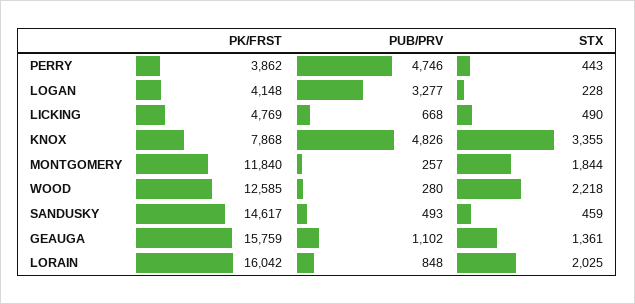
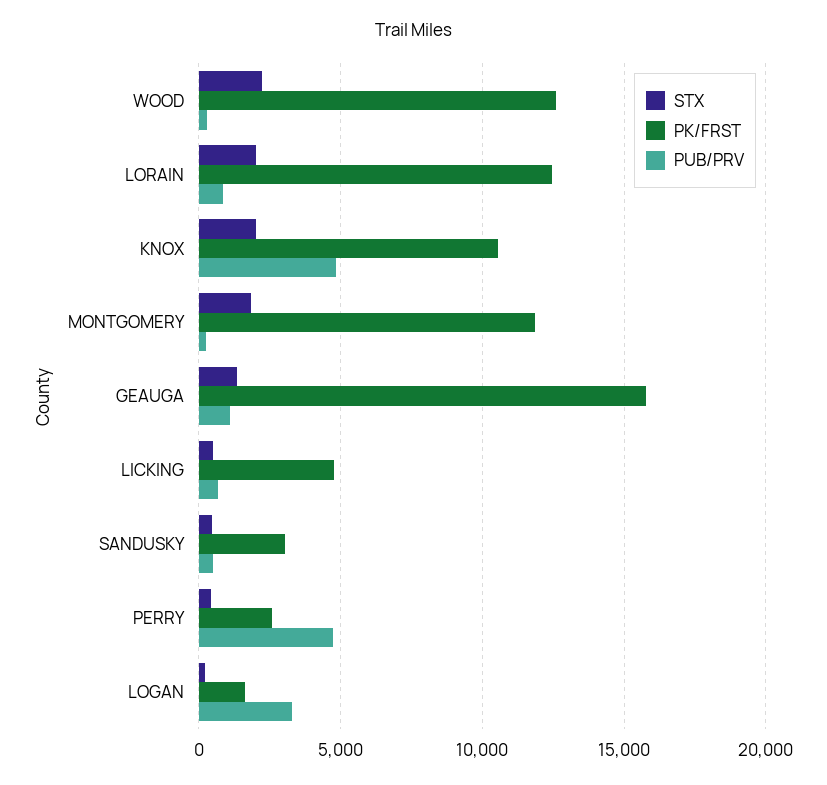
  {
    "PK/FRST": {
-     "PERRY": 3862,
+     "PERRY": 2500,
-     "LOGAN": 4148,
+     "LOGAN": 1500,
      "LICKING": 4769,
-     "KNOX": 7868,
+     "KNOX": 10500,
      "MONTGOMERY": 11840,
      "WOOD": 12585,
-     "SANDUSKY": 14617,
+     "SANDUSKY": 3000,
      "GEAUGA": 15759,
-     "LORAIN": 16042
+     "LORAIN": 12500
    },
    "PUB/PRV": {
      "PERRY": 4746,
      "LOGAN": 3277,
      "LICKING": 668,
      "KNOX": 4826,
      "MONTGOMERY": 257,
      "WOOD": 280,
      "SANDUSKY": 493,
      "GEAUGA": 1102,
      "LORAIN": 848
    },
    "STX": {
      "PERRY": 443,
      "LOGAN": 228,
      "LICKING": 490,
-     "KNOX": 3355,
+     "KNOX": 2000,
      "MONTGOMERY": 1844,
      "WOOD": 2218,
      "SANDUSKY": 459,
      "GEAUGA": 1361,
      "LORAIN": 2025
    }
  }

